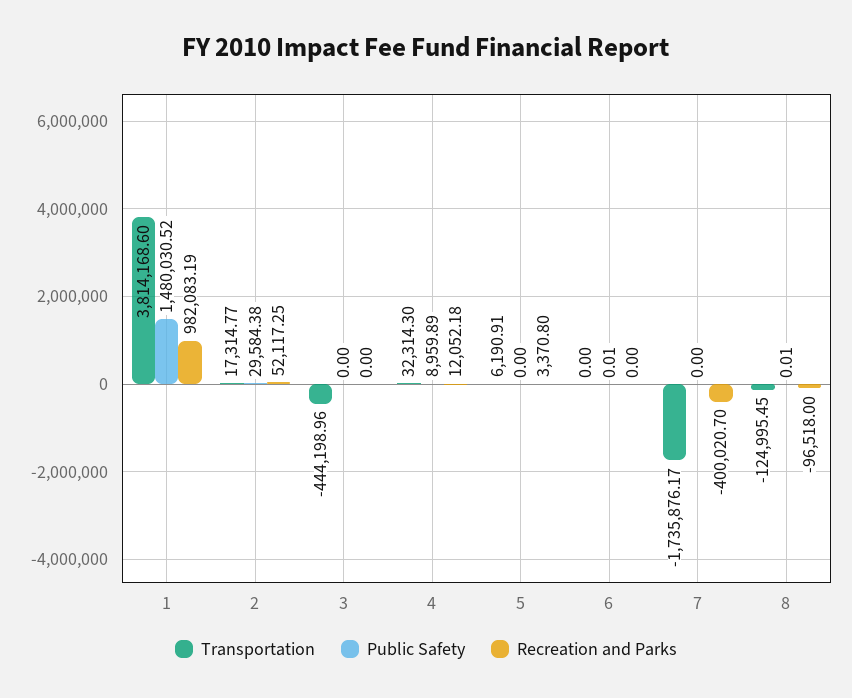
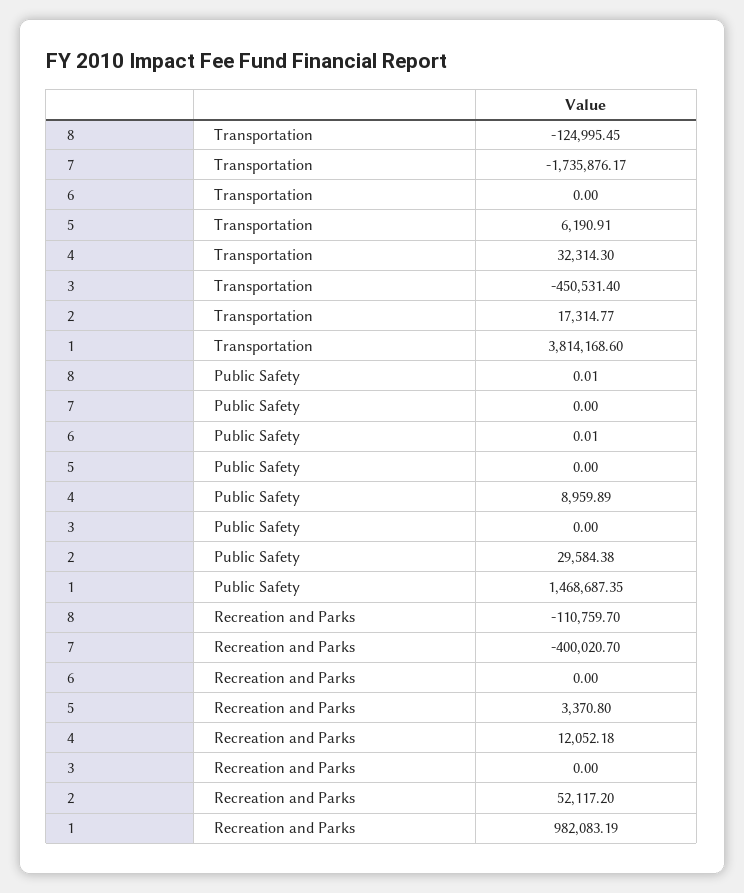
  {
    "Transportation": {
      "1": 3814168.6,
      "2": 17314.77,
-     "3": -444198.96,
+     "3": -450531.4,
      "4": 32314.3,
      "5": 6190.91,
      "6": 0,
      "7": -1735876.17,
      "8": -124995.45
    },
    "Public Safety": {
-     "1": 1480030.52,
+     "1": 1468687.35,
      "2": 29584.38,
      "3": 0,
      "4": 8959.89,
      "5": 0,
      "6": 0.01,
      "7": 0,
      "8": 0.01
    },
    "Recreation and Parks": {
      "1": 982083.19,
-     "2": 52117.25,
+     "2": 52117.2,
      "3": 0,
      "4": 12052.18,
      "5": 3370.8,
      "6": 0,
      "7": -400020.7,
-     "8": -96518
+     "8": -110759.7
    }
  }

